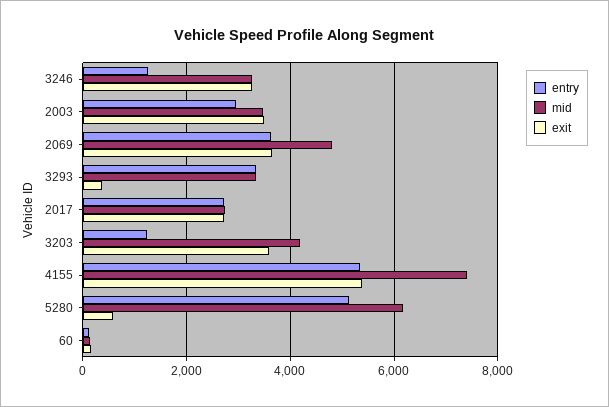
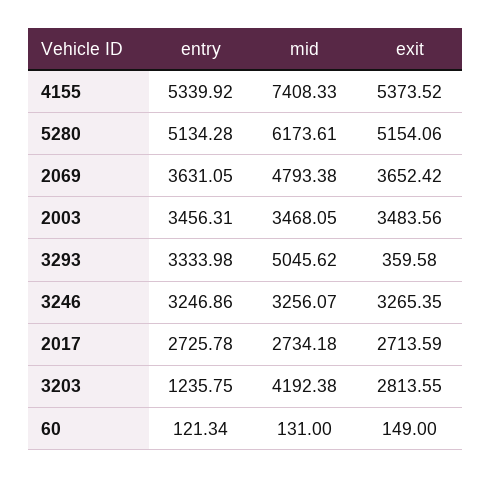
  {
    "entry": {
-     "3246": 1200,
+     "3246": 3246.86,
-     "2003": 3000,
+     "2003": 3456.31,
      "2069": 3631.05,
      "3293": 3333.98,
      "2017": 2725.78,
      "3203": 1235.75,
      "4155": 5339.92,
      "5280": 5134.28,
      "60": 121.34
    },
    "mid": {
      "3246": 3256.07,
      "2003": 3468.05,
      "2069": 4793.38,
-     "3293": 3400,
+     "3293": 5045.62,
      "2017": 2734.18,
      "3203": 4192.38,
      "4155": 7408.33,
      "5280": 6173.61,
      "60": 131
    },
    "exit": {
      "3246": 3265.35,
      "2003": 3483.56,
      "2069": 3652.42,
      "3293": 359.58,
      "2017": 2713.59,
-     "3203": 3600,
+     "3203": 2813.55,
      "4155": 5373.52,
-     "5280": 600,
+     "5280": 5154.06,
      "60": 149
    }
  }

